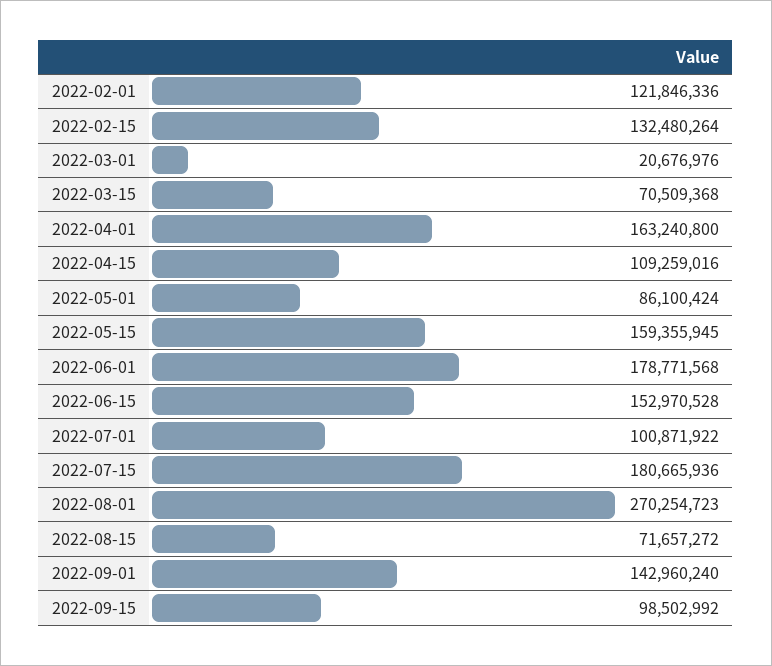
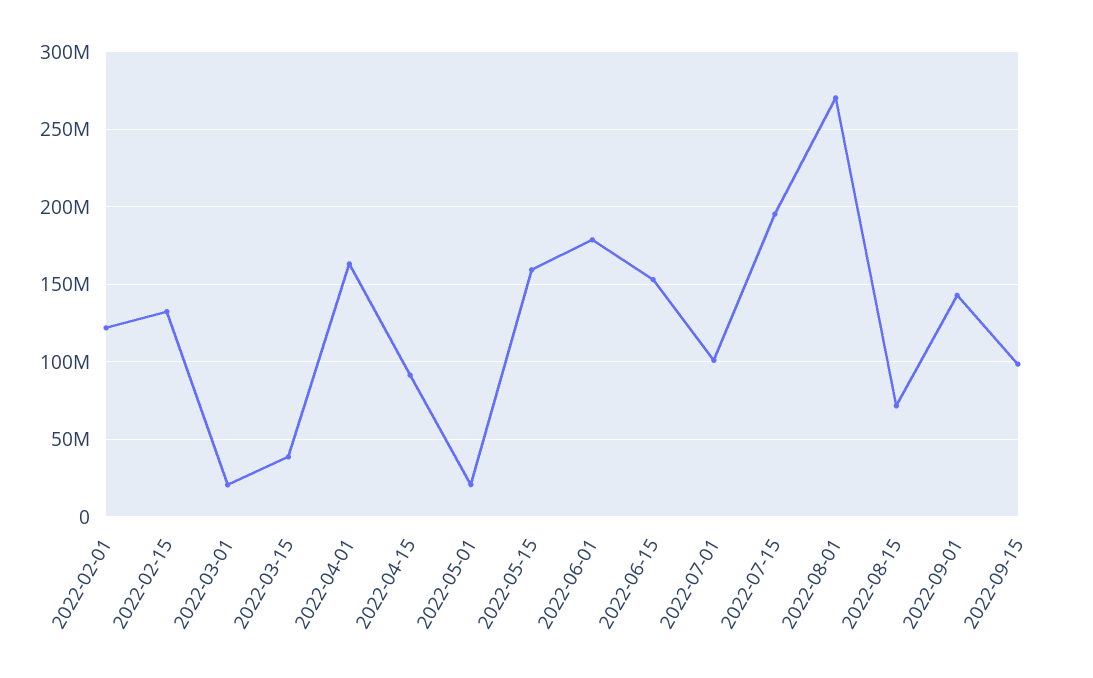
  {
    "2022-02-01": 121846336,
    "2022-02-15": 132480264,
    "2022-03-01": 20676976,
-   "2022-03-15": 70509368,
+   "2022-03-15": 40000000,
    "2022-04-01": 163240800,
-   "2022-04-15": 109259016,
+   "2022-04-15": 90000000,
-   "2022-05-01": 86100424,
+   "2022-05-01": 20000000,
    "2022-05-15": 159355945,
    "2022-06-01": 178771568,
    "2022-06-15": 152970528,
    "2022-07-01": 100871922,
-   "2022-07-15": 180665936,
+   "2022-07-15": 195000000,
    "2022-08-01": 270254723,
    "2022-08-15": 71657272,
    "2022-09-01": 142960240,
    "2022-09-15": 98502992
  }

